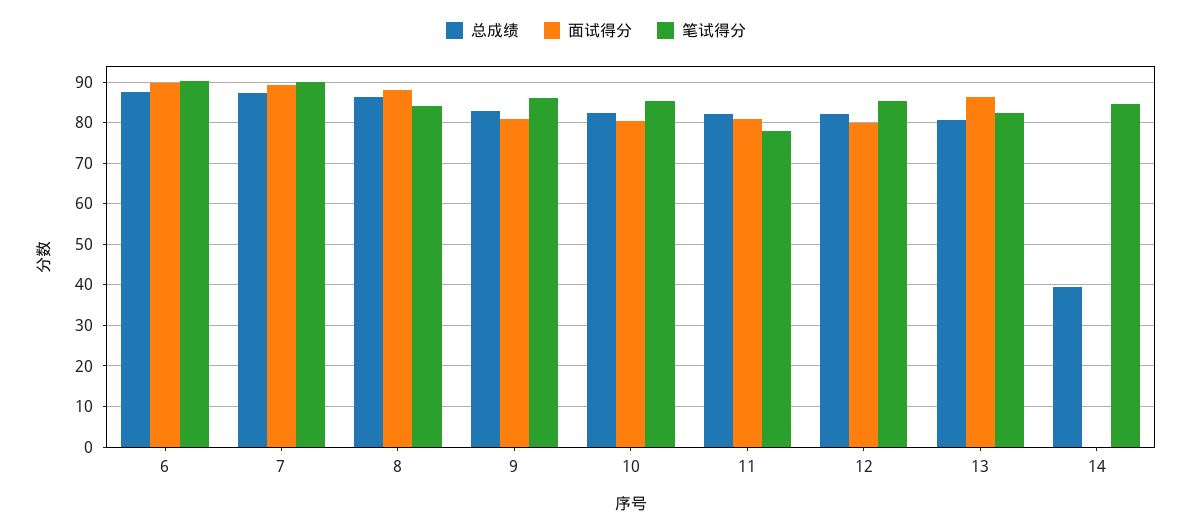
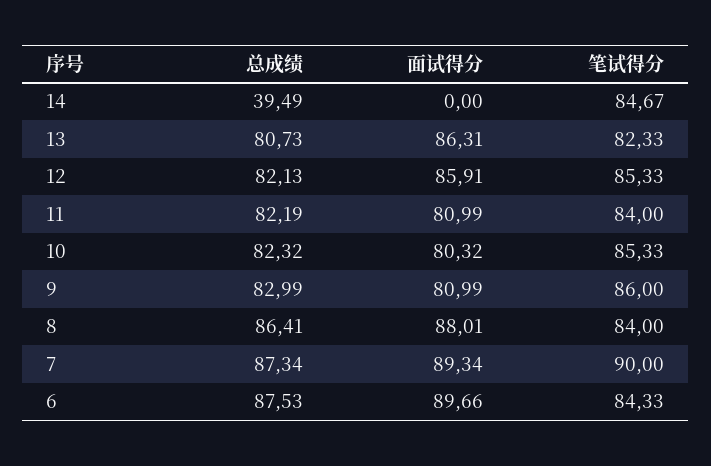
  {
    "总成绩": {
      "6": 87.53,
      "7": 87.34,
      "8": 86.41,
      "9": 82.99,
      "10": 82.32,
      "11": 82.19,
      "12": 82.13,
      "13": 80.73,
      "14": 39.49
    },
    "面试得分": {
      "6": 89.66,
      "7": 89.34,
      "8": 88.01,
      "9": 80.99,
      "10": 80.32,
      "11": 80.99,
-     "12": 80,
+     "12": 85.91,
      "13": 86.31,
      "14": 0
    },
    "笔试得分": {
-     "6": 90,
+     "6": 84.33,
      "7": 90,
      "8": 84,
      "9": 86,
      "10": 85.33,
-     "11": 78,
+     "11": 84,
      "12": 85.33,
      "13": 82.33,
      "14": 84.67
    }
  }

